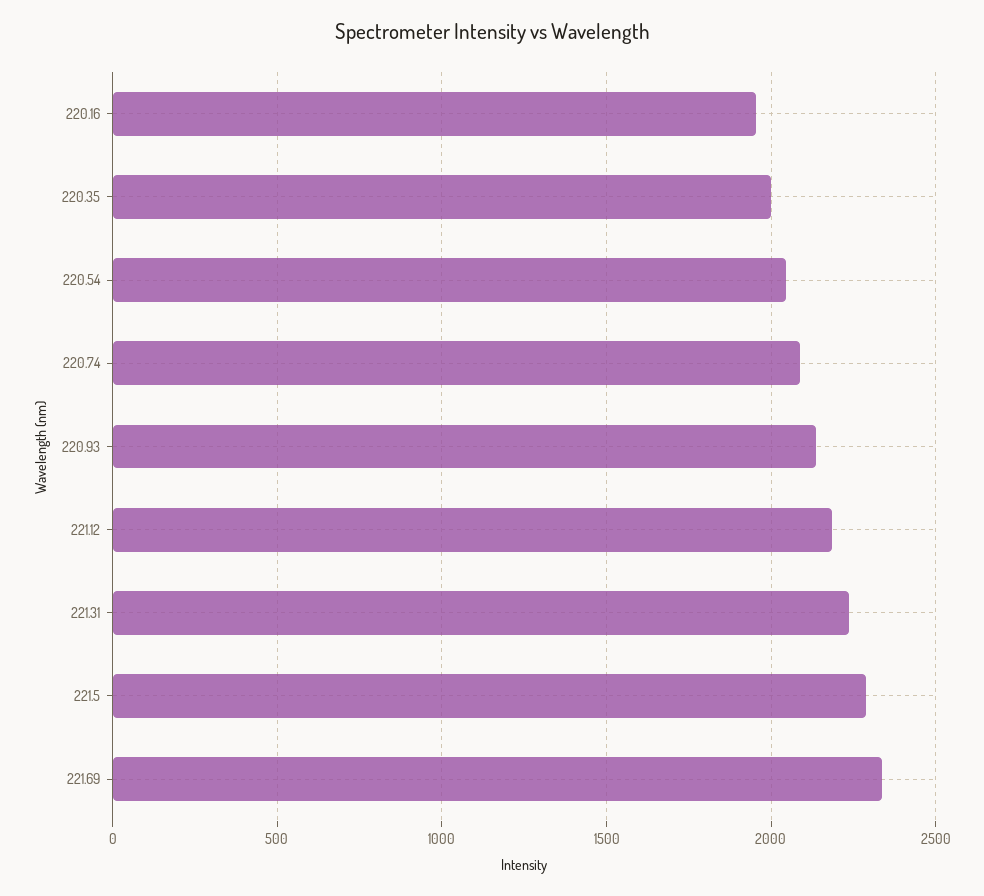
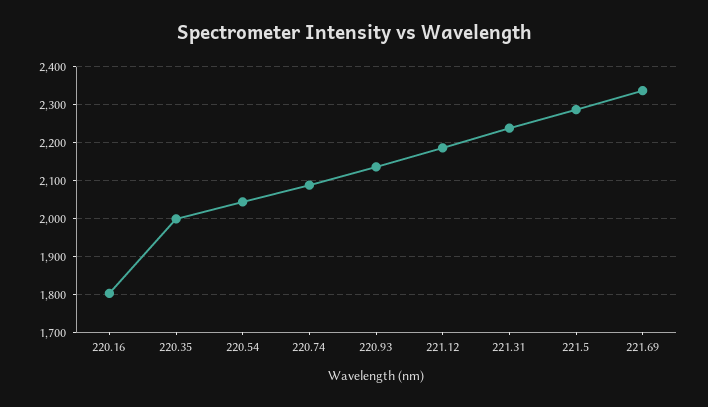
  {
-   "220.16": 1950,
+   "220.16": 1800,
    "220.35": 2000,
    "220.54": 2040,
    "220.74": 2080,
    "220.93": 2140,
    "221.12": 2180,
    "221.31": 2240,
    "221.5": 2280,
    "221.69": 2340
  }

